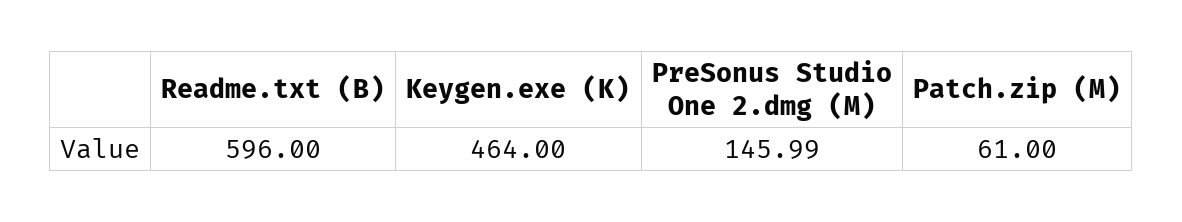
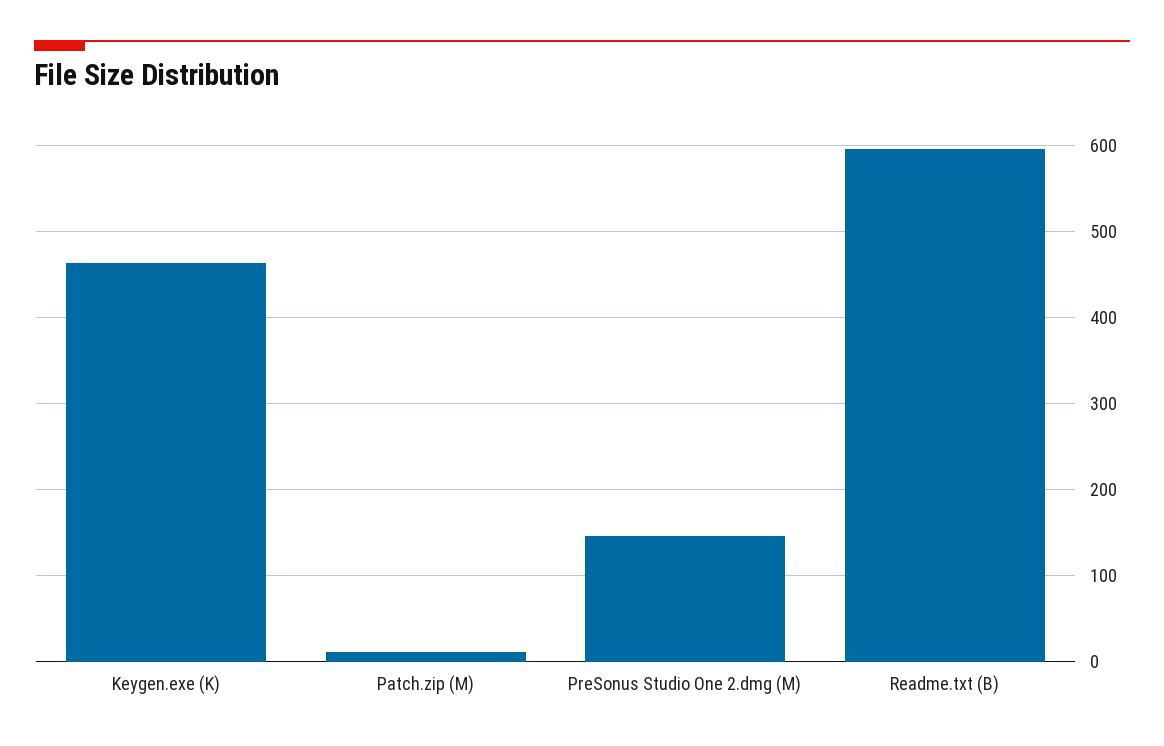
  {
    "Readme.txt (B)": 596,
    "Keygen.exe (K)": 464,
    "PreSonus Studio One 2.dmg (M)": 145.99,
-   "Patch.zip (M)": 61
+   "Patch.zip (M)": 10
  }

